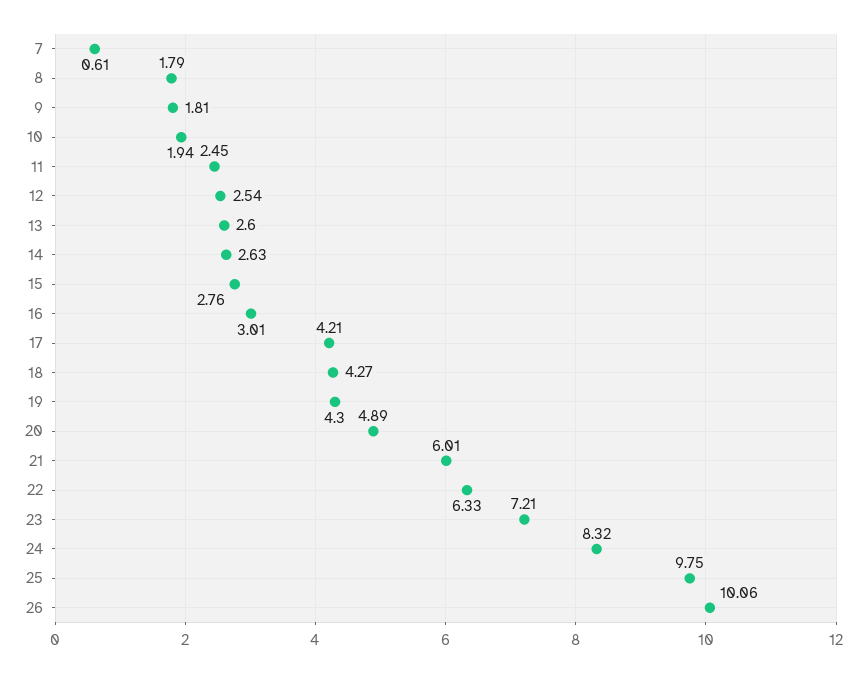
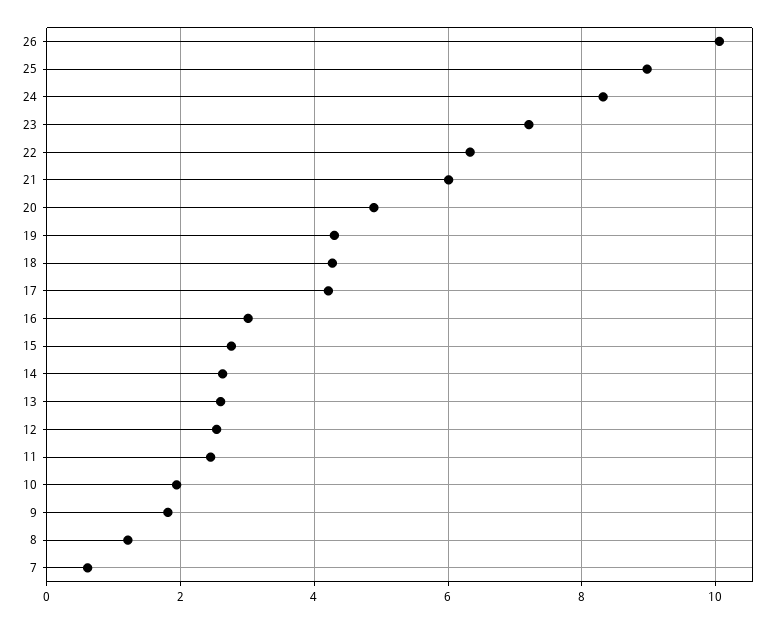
  {
    "7": 0.61,
-   "8": 1.79,
+   "8": 1.2,
    "9": 1.81,
    "10": 1.94,
    "11": 2.45,
    "12": 2.54,
    "13": 2.6,
    "14": 2.63,
    "15": 2.76,
    "16": 3.01,
    "17": 4.21,
    "18": 4.27,
    "19": 4.3,
    "20": 4.89,
    "21": 6.01,
    "22": 6.33,
    "23": 7.21,
    "24": 8.32,
-   "25": 9.75,
+   "25": 9,
    "26": 10.06
  }

